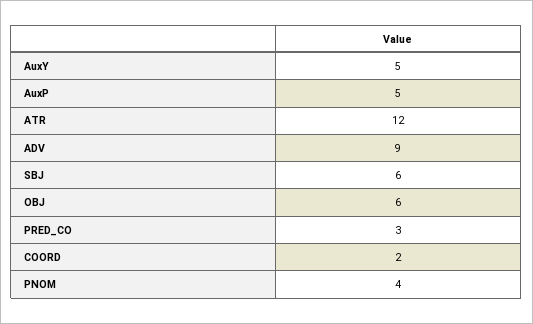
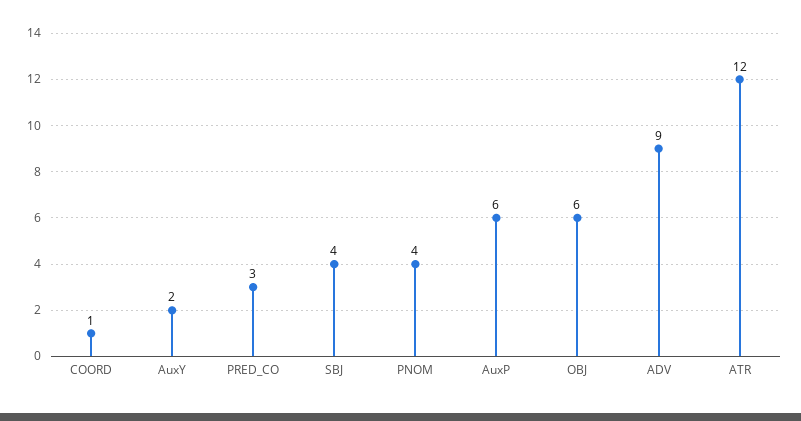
  {
-   "AuxY": 5,
+   "AuxY": 2,
-   "AuxP": 5,
+   "AuxP": 6,
    "ATR": 12,
    "ADV": 9,
-   "SBJ": 6,
+   "SBJ": 4,
    "OBJ": 6,
    "PRED_CO": 3,
-   "COORD": 2,
+   "COORD": 1,
    "PNOM": 4
  }

